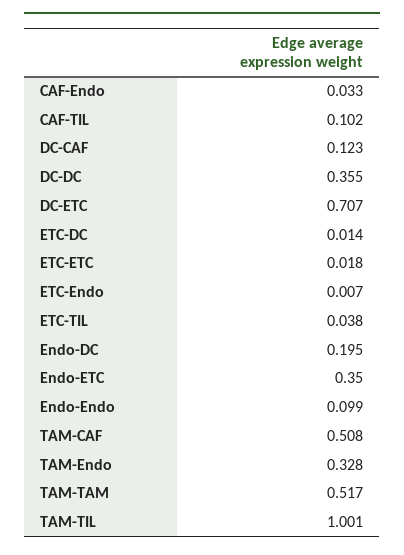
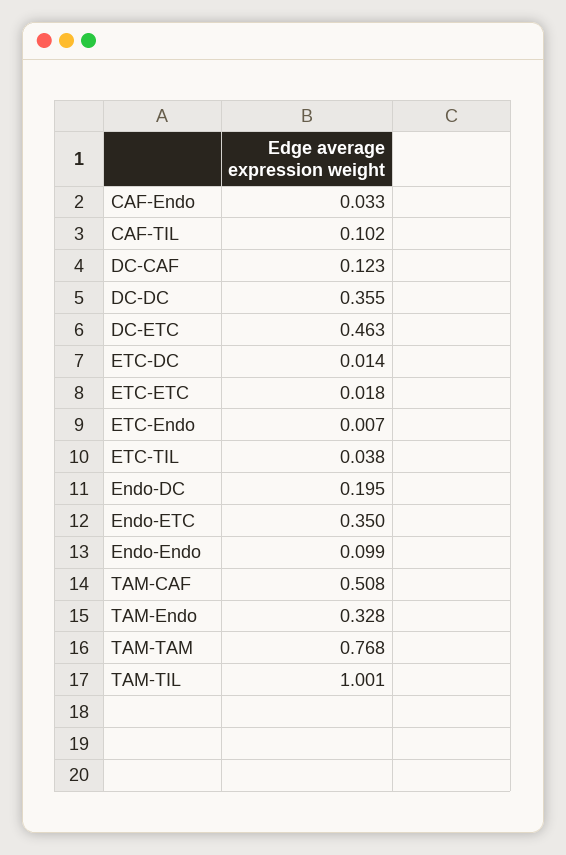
  {
    "CAF-Endo": 0.033,
    "CAF-TIL": 0.102,
    "DC-CAF": 0.123,
    "DC-DC": 0.355,
-   "DC-ETC": 0.707,
+   "DC-ETC": 0.463,
    "ETC-DC": 0.014,
    "ETC-ETC": 0.018,
    "ETC-Endo": 0.007,
    "ETC-TIL": 0.038,
    "Endo-DC": 0.195,
    "Endo-ETC": 0.35,
    "Endo-Endo": 0.099,
    "TAM-CAF": 0.508,
    "TAM-Endo": 0.328,
-   "TAM-TAM": 0.517,
+   "TAM-TAM": 0.768,
    "TAM-TIL": 1.001
  }

